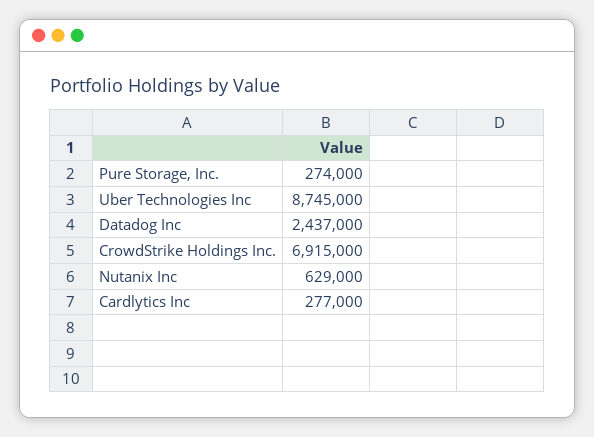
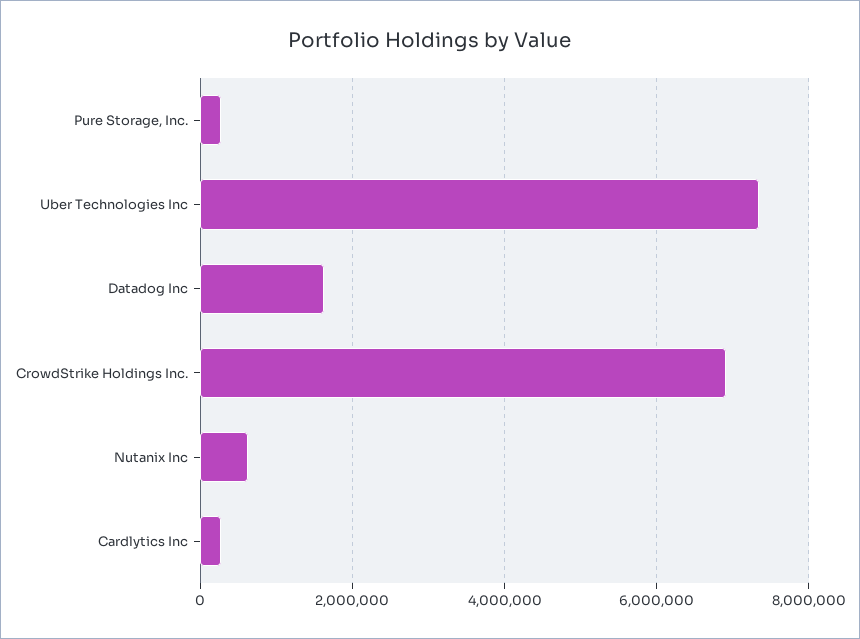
  {
    "Pure Storage, Inc.": 274000,
-   "Uber Technologies Inc": 8745000,
+   "Uber Technologies Inc": 7400000,
-   "Datadog Inc": 2437000,
+   "Datadog Inc": 1600000,
    "CrowdStrike Holdings Inc.": 6915000,
    "Nutanix Inc": 629000,
    "Cardlytics Inc": 277000
  }

